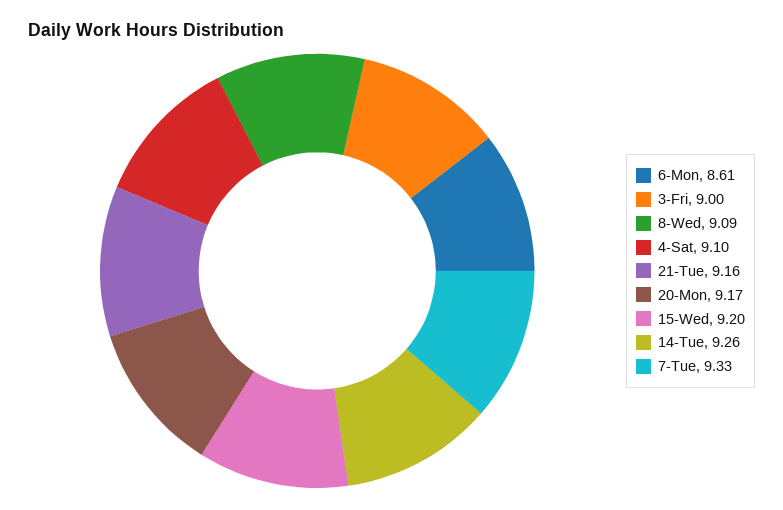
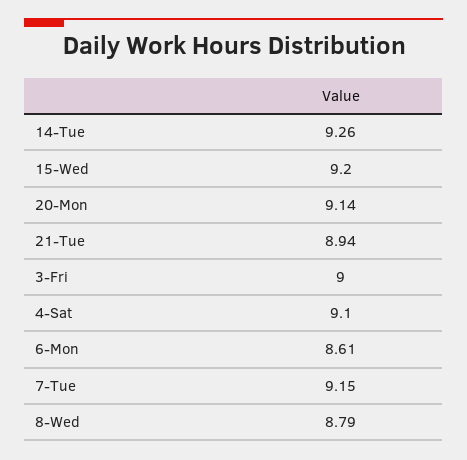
  {
    "6-Mon": 8.61,
    "3-Fri": 9,
-   "8-Wed": 9.09,
+   "8-Wed": 8.79,
    "4-Sat": 9.1,
-   "21-Tue": 9.16,
+   "21-Tue": 8.94,
-   "20-Mon": 9.17,
+   "20-Mon": 9.14,
    "15-Wed": 9.2,
    "14-Tue": 9.26,
-   "7-Tue": 9.33
+   "7-Tue": 9.15
  }

